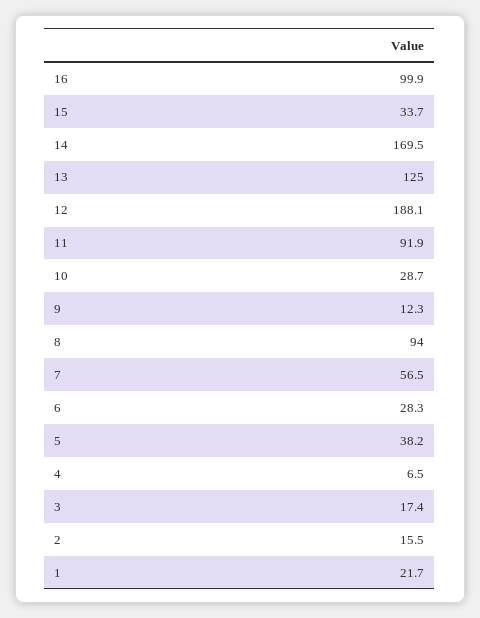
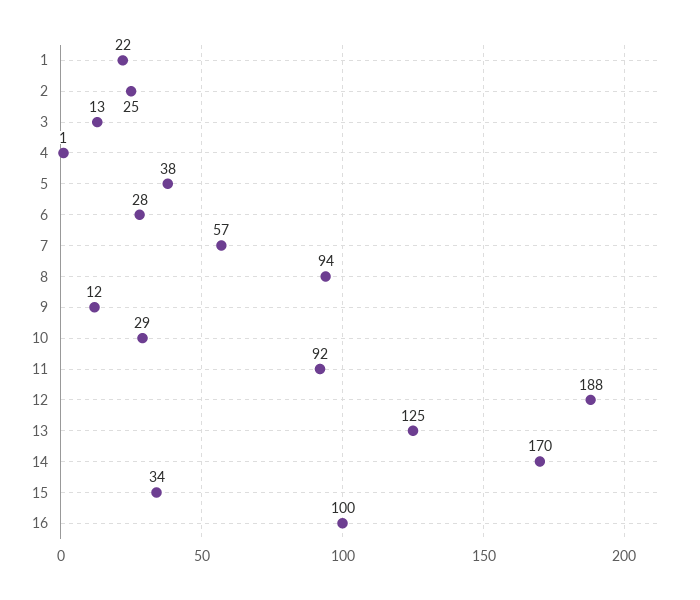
  {
    "16": 99.9,
    "15": 33.7,
    "14": 169.5,
    "13": 125,
    "12": 188.1,
    "11": 91.9,
    "10": 28.7,
    "9": 12.3,
    "8": 94,
    "7": 56.5,
    "6": 28.3,
    "5": 38.2,
-   "4": 6.5,
+   "4": 1,
-   "3": 17.4,
+   "3": 13,
-   "2": 15.5,
+   "2": 25,
    "1": 21.7
  }

